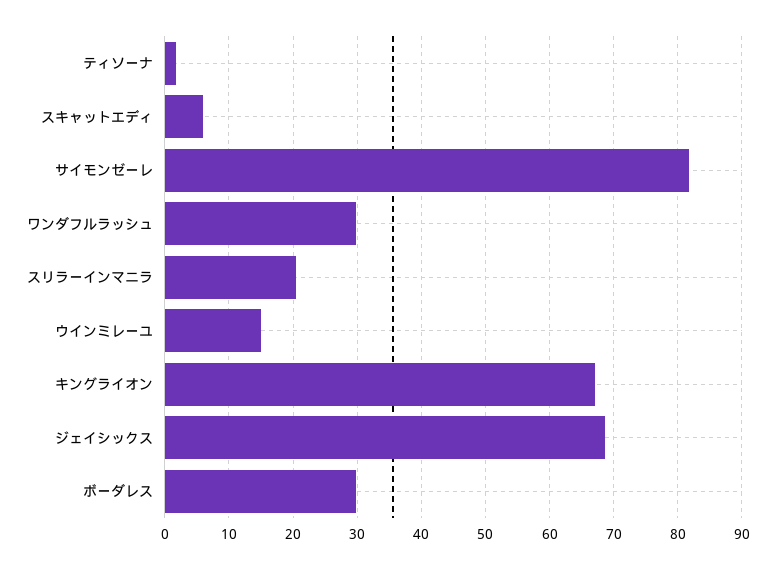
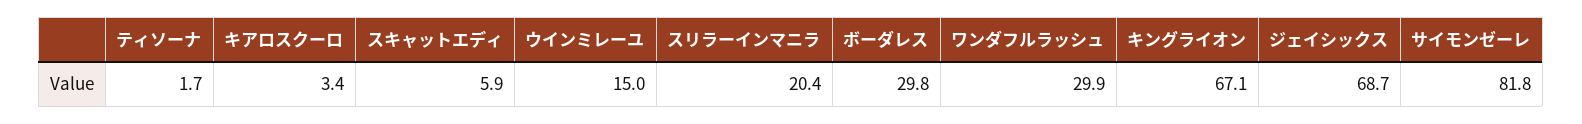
  {
    "ティソーナ": 1.7,
    "スキャットエディ": 5.9,
    "サイモンゼーレ": 81.8,
    "ワンダフルラッシュ": 29.9,
    "スリラーインマニラ": 20.4,
    "ウインミレーユ": 15,
    "キングライオン": 67.1,
    "ジェイシックス": 68.7,
-   "ボーダレス": 29.8
+   "ボーダレス": 29.8,
+   "キアロスクーロ": 3.4
  }

